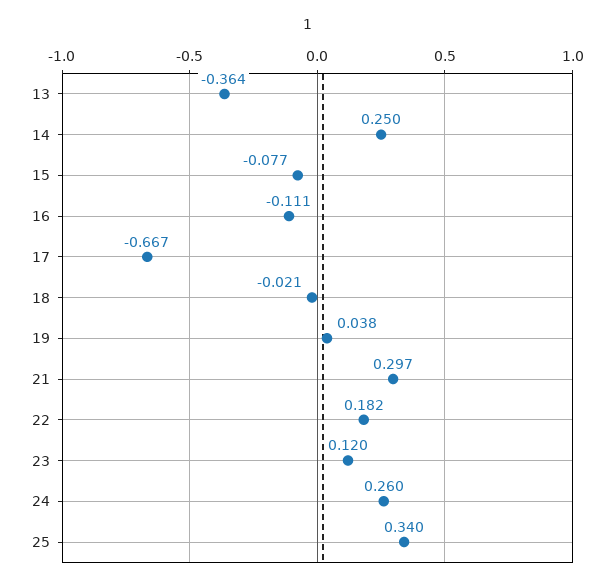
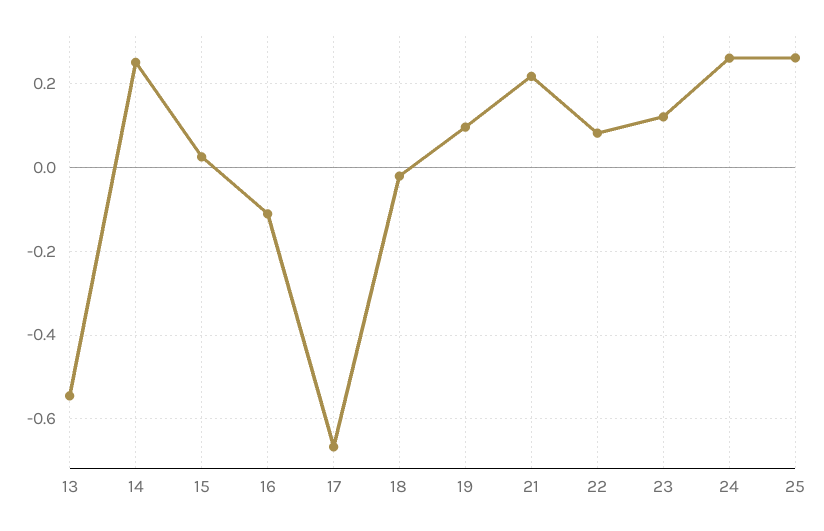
  {
-   "13": -0.364,
+   "13": -0.54,
    "14": 0.25,
-   "15": -0.077,
+   "15": 0.02,
    "16": -0.111,
    "17": -0.667,
    "18": -0.021,
-   "19": 0.038,
+   "19": 0.1,
-   "21": 0.297,
+   "21": 0.22,
-   "22": 0.182,
+   "22": 0.08,
    "23": 0.12,
    "24": 0.26,
-   "25": 0.34
+   "25": 0.26
  }

